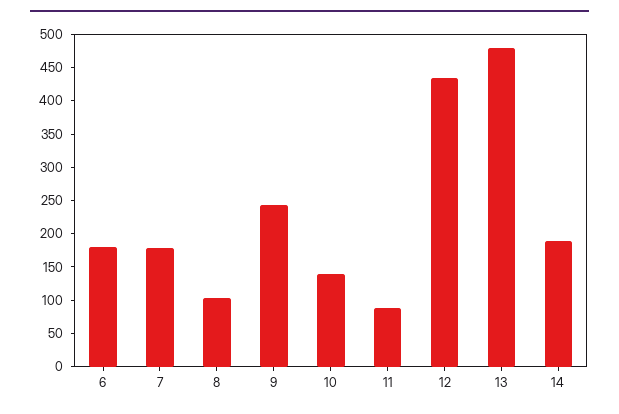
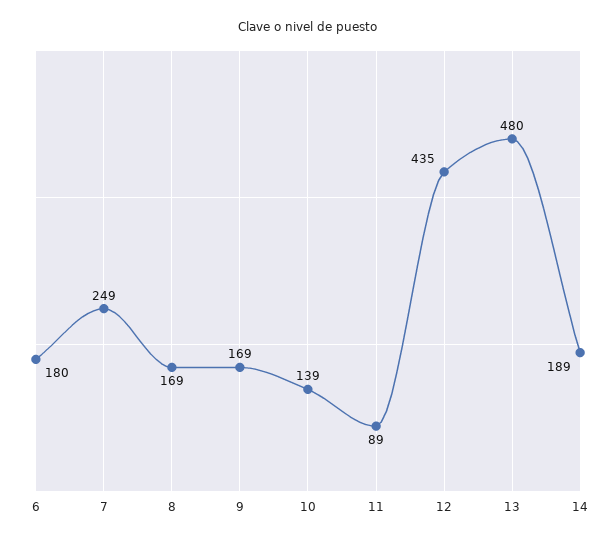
  {
    "6": 180,
-   "7": 175,
+   "7": 249,
-   "8": 100,
+   "8": 169,
-   "9": 250,
+   "9": 169,
    "10": 139,
    "11": 89,
    "12": 435,
    "13": 480,
    "14": 189
  }

